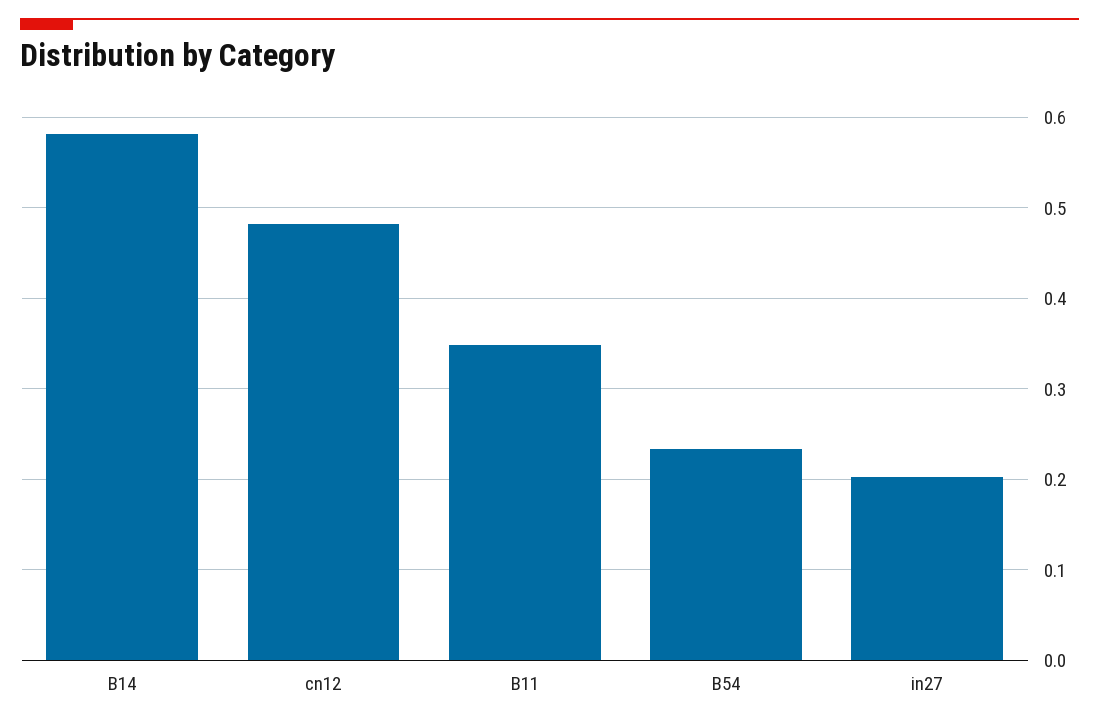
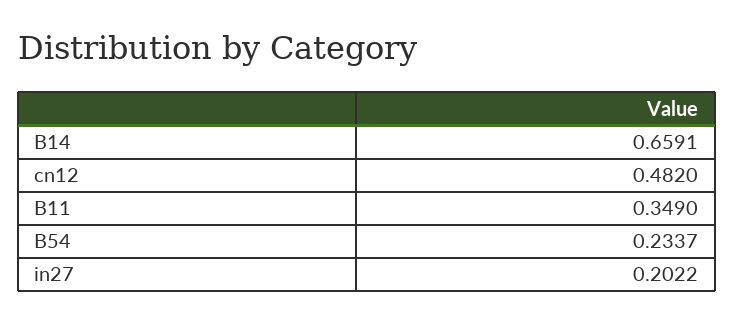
  {
-   "B14": 0.58,
+   "B14": 0.6591,
    "cn12": 0.482,
    "B11": 0.349,
    "B54": 0.2337,
    "in27": 0.2022
  }

